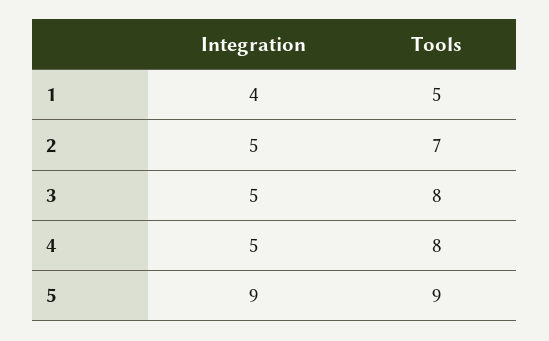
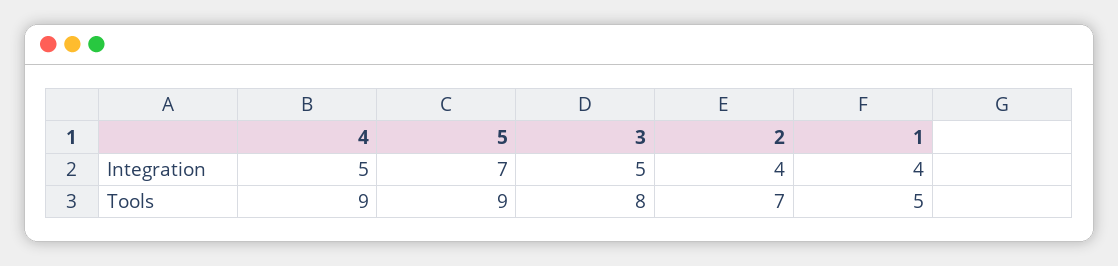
  {
    "Integration": {
      "1": 4,
-     "2": 5,
+     "2": 4,
      "3": 5,
      "4": 5,
-     "5": 9
+     "5": 7
    },
    "Tools": {
      "1": 5,
      "2": 7,
      "3": 8,
-     "4": 8,
+     "4": 9,
      "5": 9
    }
  }

